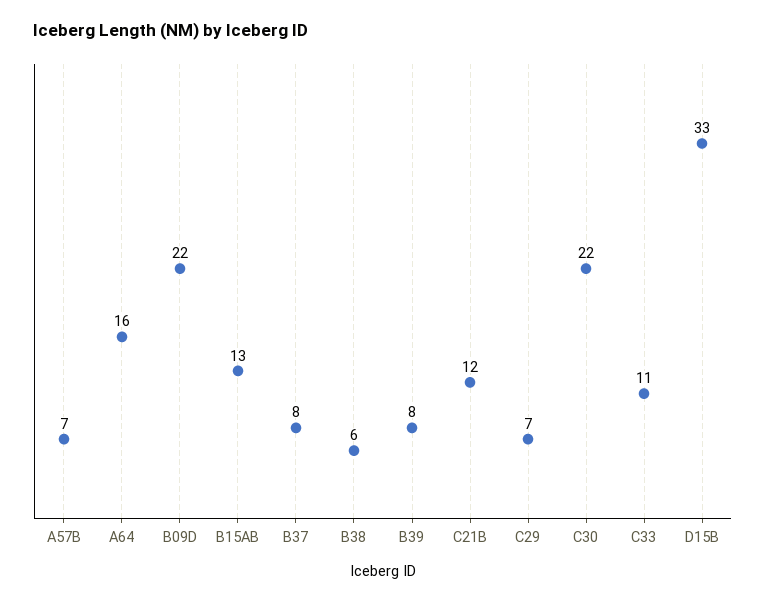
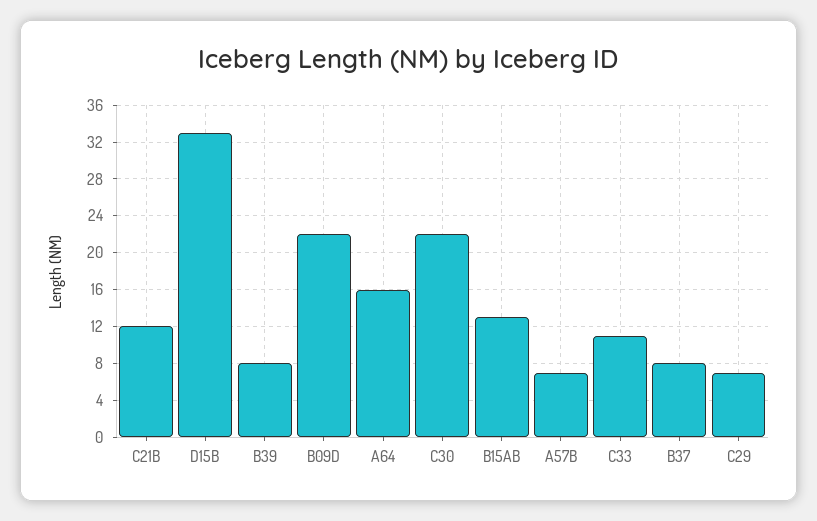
  {
    "A57B": 7,
    "A64": 16,
    "B09D": 22,
    "B15AB": 13,
    "B37": 8,
-   "B38": 6,
    "B39": 8,
    "C21B": 12,
    "C29": 7,
    "C30": 22,
    "C33": 11,
    "D15B": 33
  }

